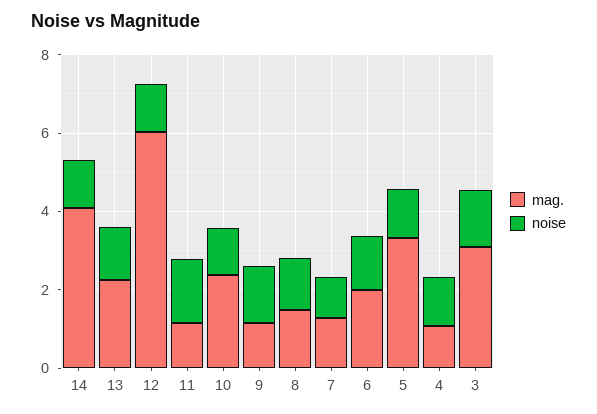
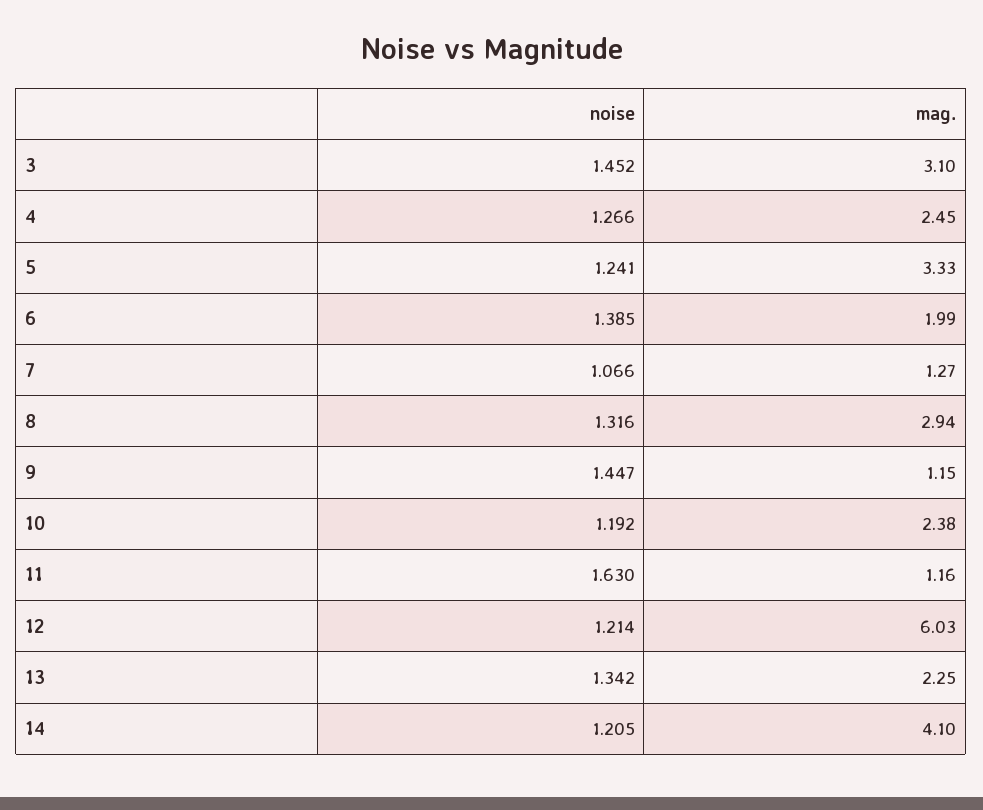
  {
    "mag.": {
      "14": 4.1,
      "13": 2.25,
      "12": 6.03,
      "11": 1.16,
      "10": 2.38,
      "9": 1.15,
-     "8": 1.5,
+     "8": 2.94,
      "7": 1.27,
      "6": 1.99,
      "5": 3.33,
-     "4": 1,
+     "4": 2.45,
      "3": 3.1
    },
    "noise": {
      "14": 1.205,
      "13": 1.342,
      "12": 1.214,
      "11": 1.63,
      "10": 1.192,
      "9": 1.447,
      "8": 1.316,
      "7": 1.066,
      "6": 1.385,
      "5": 1.241,
      "4": 1.266,
      "3": 1.452
    }
  }

